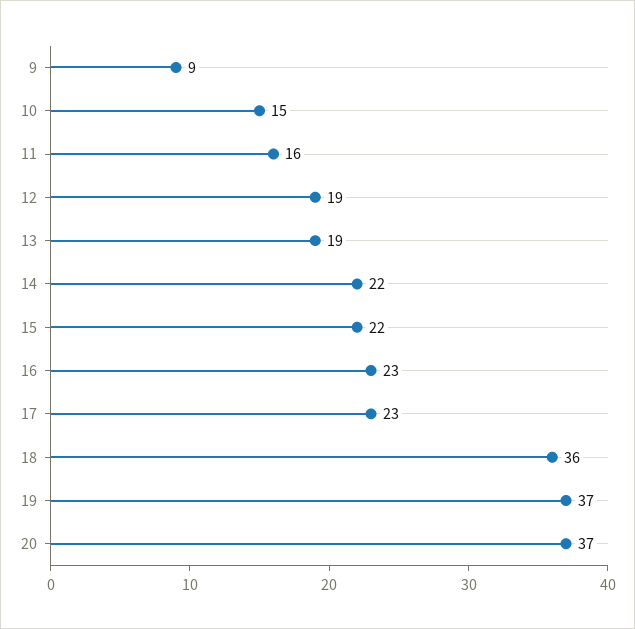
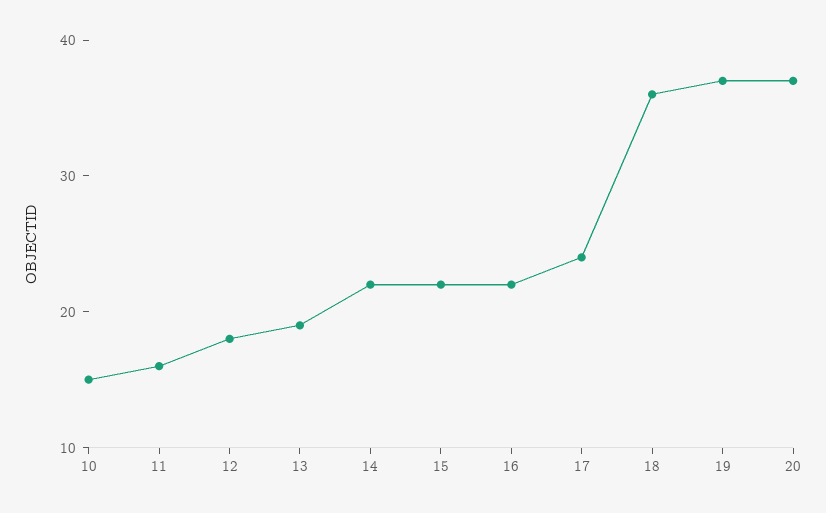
  {
-   "9": 9,
    "10": 15,
    "11": 16,
-   "12": 19,
+   "12": 18,
    "13": 19,
    "14": 22,
    "15": 22,
-   "16": 23,
+   "16": 22,
-   "17": 23,
+   "17": 24,
    "18": 36,
    "19": 37,
    "20": 37
  }

